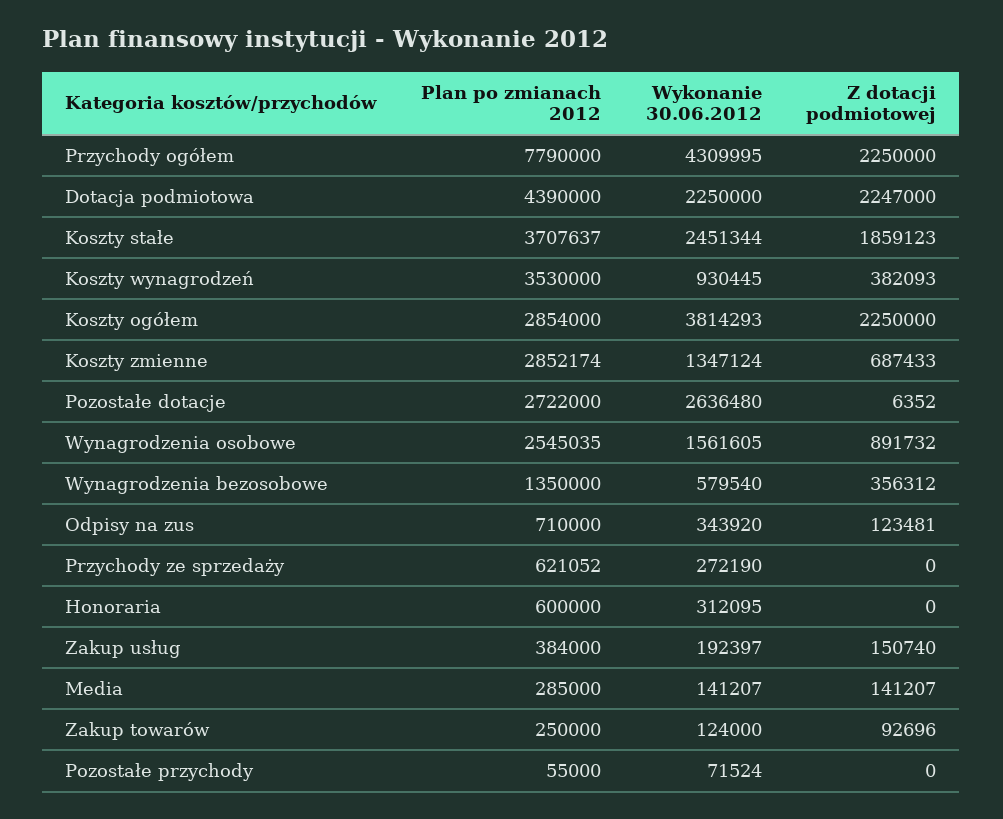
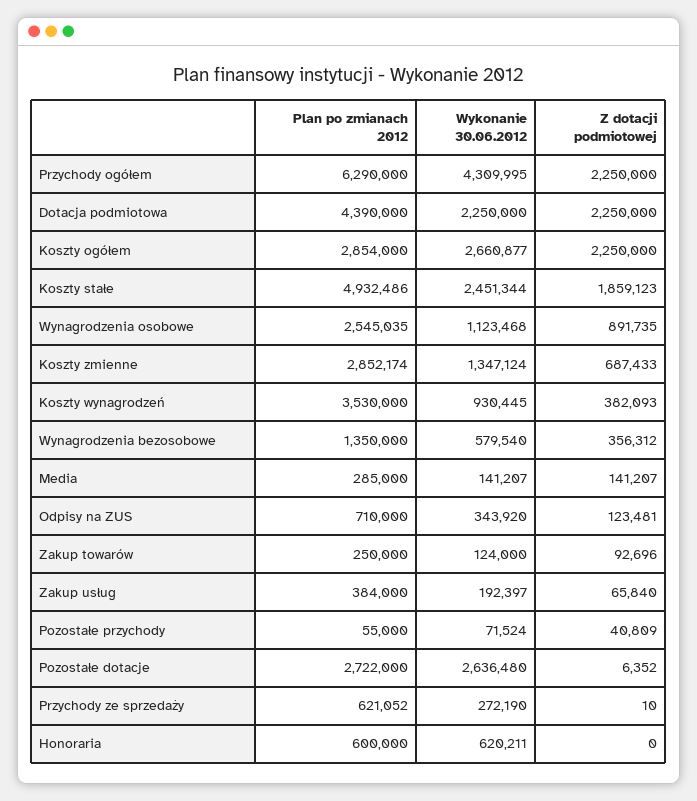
  {
    "Plan po zmianach 2012": {
-     "Przychody ogółem": 7790000,
+     "Przychody ogółem": 6290000,
      "Dotacja podmiotowa": 4390000,
-     "Koszty stałe": 3707637,
+     "Koszty stałe": 4932486,
      "Koszty wynagrodzeń": 3530000,
      "Koszty ogółem": 2854000,
      "Koszty zmienne": 2852174,
      "Pozostałe dotacje": 2722000,
      "Wynagrodzenia osobowe": 2545035,
      "Wynagrodzenia bezosobowe": 1350000,
      "Odpisy na zus": 710000,
      "Przychody ze sprzedaży": 621052,
      "Honoraria": 600000,
      "Zakup usług": 384000,
      "Media": 285000,
      "Zakup towarów": 250000,
      "Pozostałe przychody": 55000
    },
    "Wykonanie 30.06.2012": {
      "Przychody ogółem": 4309995,
      "Dotacja podmiotowa": 2250000,
      "Koszty stałe": 2451344,
      "Koszty wynagrodzeń": 930445,
-     "Koszty ogółem": 3814293,
+     "Koszty ogółem": 2660877,
      "Koszty zmienne": 1347124,
      "Pozostałe dotacje": 2636480,
-     "Wynagrodzenia osobowe": 1561605,
+     "Wynagrodzenia osobowe": 1123468,
      "Wynagrodzenia bezosobowe": 579540,
      "Odpisy na zus": 343920,
      "Przychody ze sprzedaży": 272190,
-     "Honoraria": 312095,
+     "Honoraria": 620211,
      "Zakup usług": 192397,
      "Media": 141207,
      "Zakup towarów": 124000,
      "Pozostałe przychody": 71524
    },
    "Z dotacji podmiotowej": {
      "Przychody ogółem": 2250000,
-     "Dotacja podmiotowa": 2247000,
+     "Dotacja podmiotowa": 2250000,
      "Koszty stałe": 1859123,
      "Koszty wynagrodzeń": 382093,
      "Koszty ogółem": 2250000,
      "Koszty zmienne": 687433,
      "Pozostałe dotacje": 6352,
-     "Wynagrodzenia osobowe": 891732,
+     "Wynagrodzenia osobowe": 891735,
      "Wynagrodzenia bezosobowe": 356312,
      "Odpisy na zus": 123481,
-     "Przychody ze sprzedaży": 0,
+     "Przychody ze sprzedaży": 10,
      "Honoraria": 0,
-     "Zakup usług": 150740,
+     "Zakup usług": 65840,
      "Media": 141207,
      "Zakup towarów": 92696,
-     "Pozostałe przychody": 0
+     "Pozostałe przychody": 40809
    }
  }

